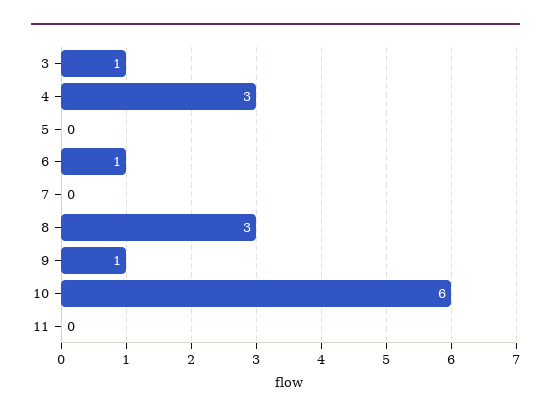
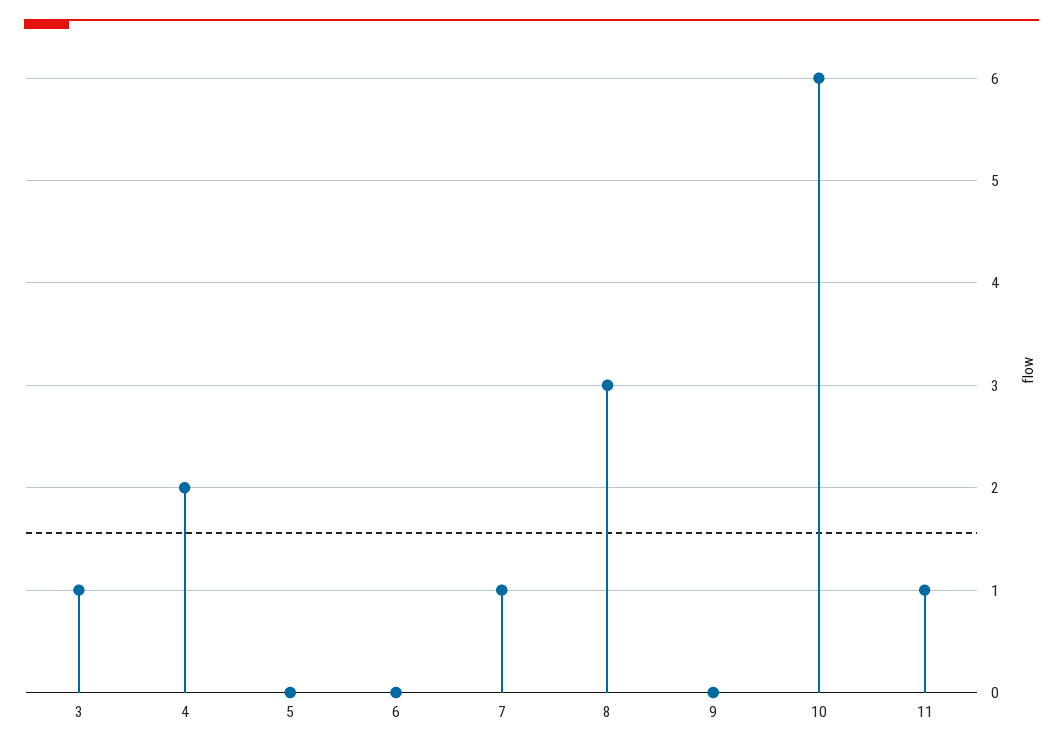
  {
    "3": 1,
-   "4": 3,
+   "4": 2,
    "5": 0,
-   "6": 1,
+   "6": 0,
-   "7": 0,
+   "7": 1,
    "8": 3,
-   "9": 1,
+   "9": 0,
    "10": 6,
-   "11": 0
+   "11": 1
  }

